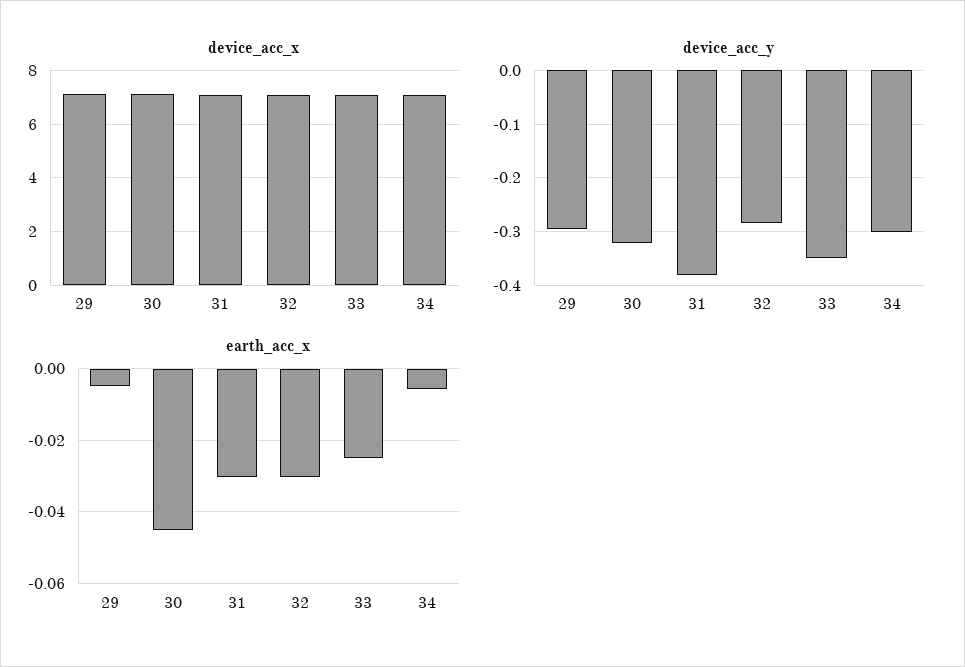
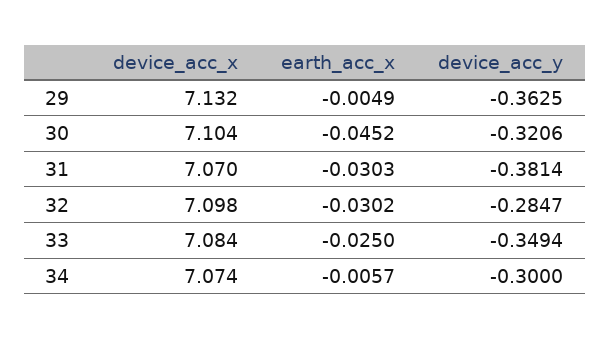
  {
    "device_acc_x": {
      "29": 7.132,
      "30": 7.104,
      "31": 7.07,
      "32": 7.098,
      "33": 7.084,
      "34": 7.074
    },
    "device_acc_y": {
-     "29": -0.3,
+     "29": -0.3625,
      "30": -0.3206,
      "31": -0.3814,
      "32": -0.2847,
      "33": -0.3494,
      "34": -0.3
    },
    "earth_acc_x": {
      "29": -0.0049,
      "30": -0.0452,
      "31": -0.0303,
      "32": -0.0302,
      "33": -0.025,
      "34": -0.0057
    }
  }

